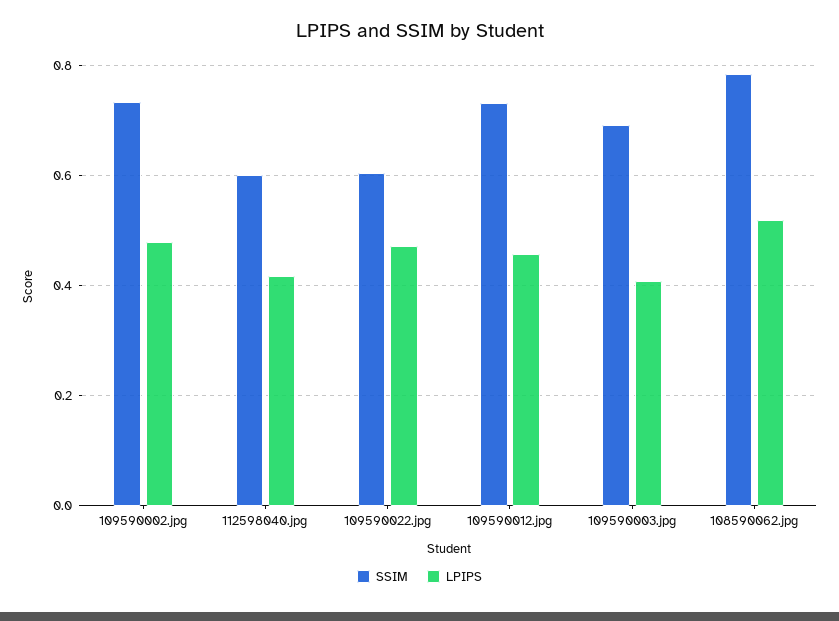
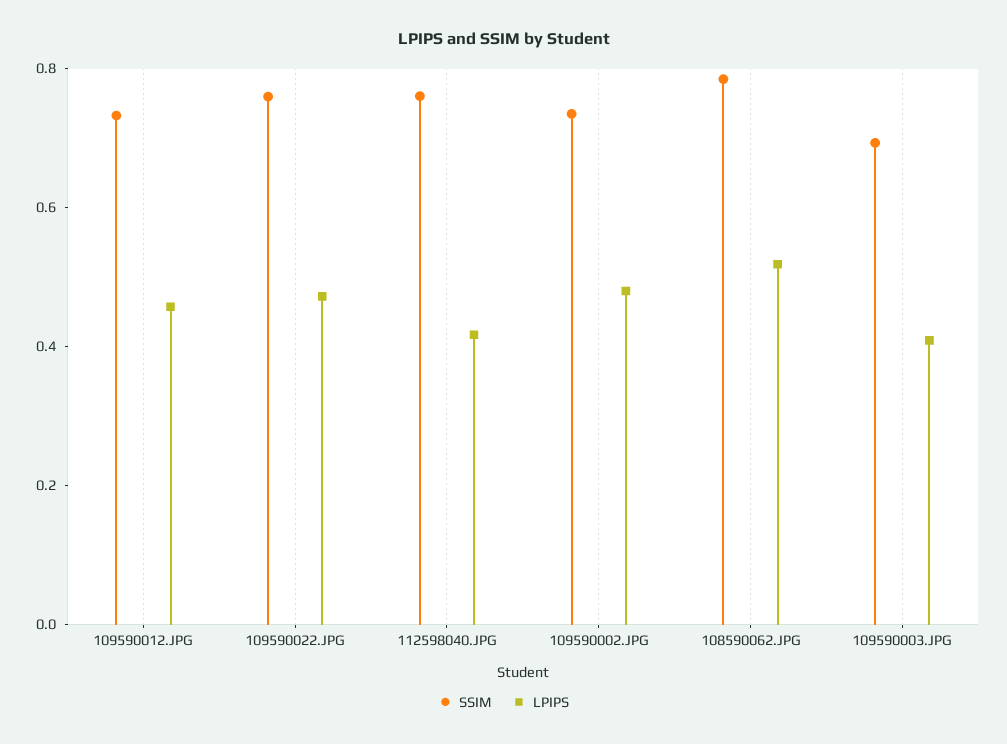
  {
    "SSIM": {
      "109590002.jpg": 0.74,
-     "112598040.jpg": 0.6,
+     "112598040.jpg": 0.75,
-     "109590022.jpg": 0.6,
+     "109590022.jpg": 0.75,
      "109590012.jpg": 0.74,
      "109590003.jpg": 0.7,
      "108590062.jpg": 0.78
    },
    "LPIPS": {
      "109590002.jpg": 0.48,
      "112598040.jpg": 0.42,
      "109590022.jpg": 0.48,
      "109590012.jpg": 0.46,
      "109590003.jpg": 0.4,
      "108590062.jpg": 0.52
    }
  }

